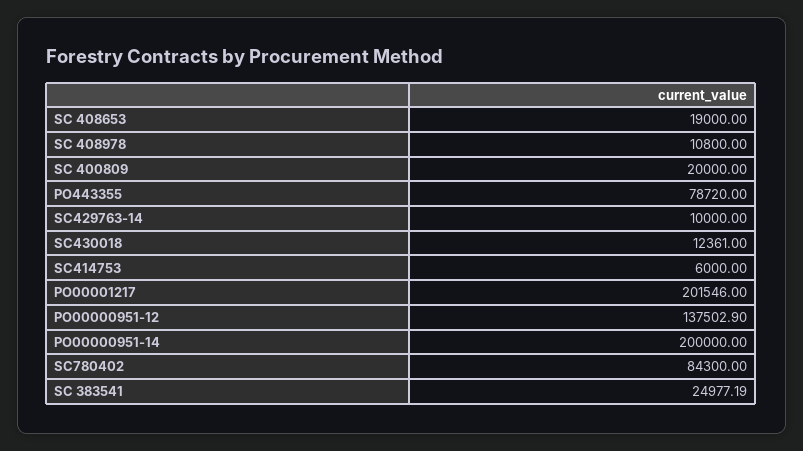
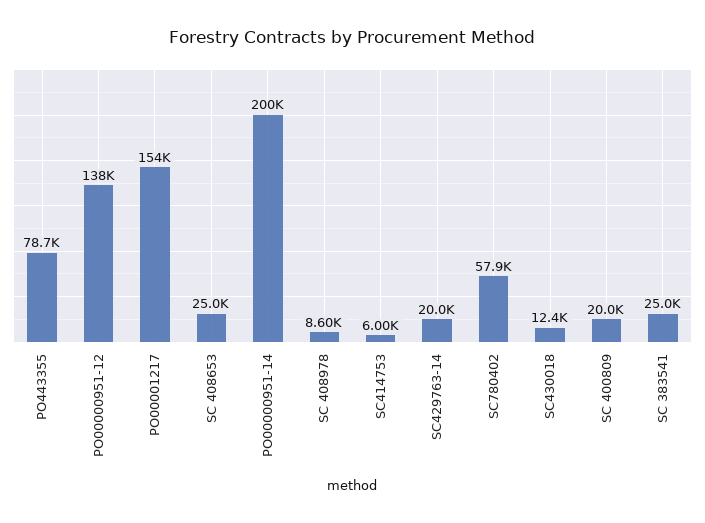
  {
-   "SC 408653": 19000,
+   "SC 408653": 25000,
-   "SC 408978": 10800,
+   "SC 408978": 8600,
    "SC 400809": 20000,
    "PO443355": 78720,
-   "SC429763-14": 10000,
+   "SC429763-14": 20000,
    "SC430018": 12361,
    "SC414753": 6000,
-   "PO00001217": 201546,
+   "PO00001217": 154000,
    "PO00000951-12": 137502.9,
    "PO00000951-14": 200000,
-   "SC780402": 84300,
+   "SC780402": 57900,
    "SC 383541": 24977.19
  }

